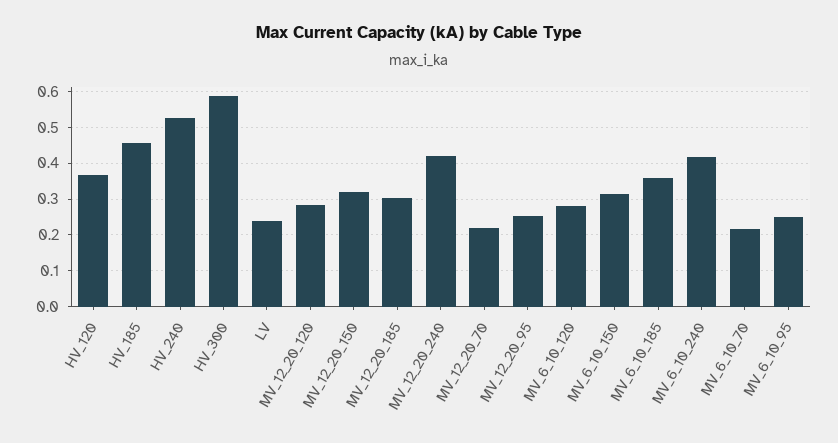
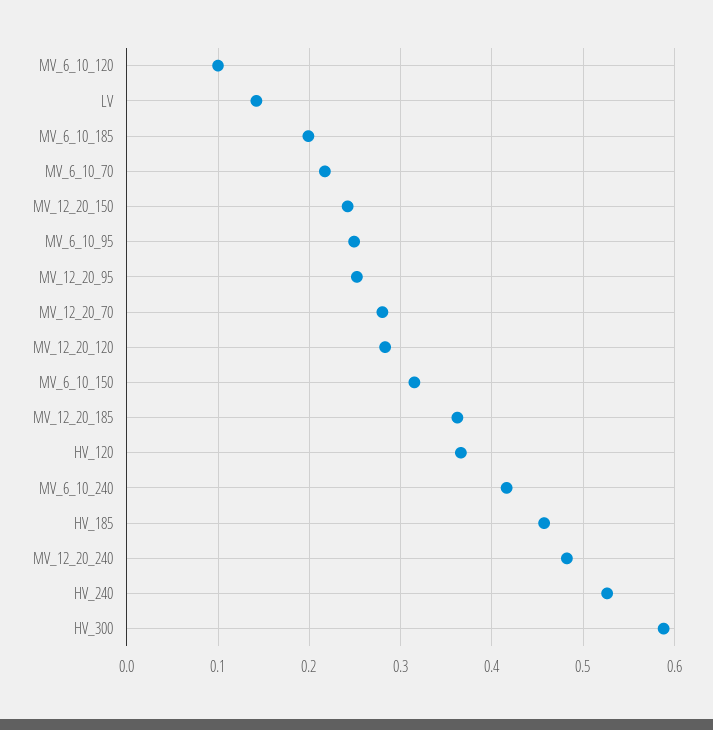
  {
    "HV_120": 0.37,
    "HV_185": 0.46,
    "HV_240": 0.53,
    "HV_300": 0.59,
-   "LV": 0.24,
+   "LV": 0.14,
    "MV_12_20_120": 0.28,
-   "MV_12_20_150": 0.32,
+   "MV_12_20_150": 0.24,
-   "MV_12_20_185": 0.3,
+   "MV_12_20_185": 0.36,
-   "MV_12_20_240": 0.42,
+   "MV_12_20_240": 0.48,
-   "MV_12_20_70": 0.22,
+   "MV_12_20_70": 0.28,
    "MV_12_20_95": 0.25,
-   "MV_6_10_120": 0.28,
+   "MV_6_10_120": 0.1,
    "MV_6_10_150": 0.32,
-   "MV_6_10_185": 0.36,
+   "MV_6_10_185": 0.2,
    "MV_6_10_240": 0.42,
    "MV_6_10_70": 0.22,
    "MV_6_10_95": 0.25
  }

